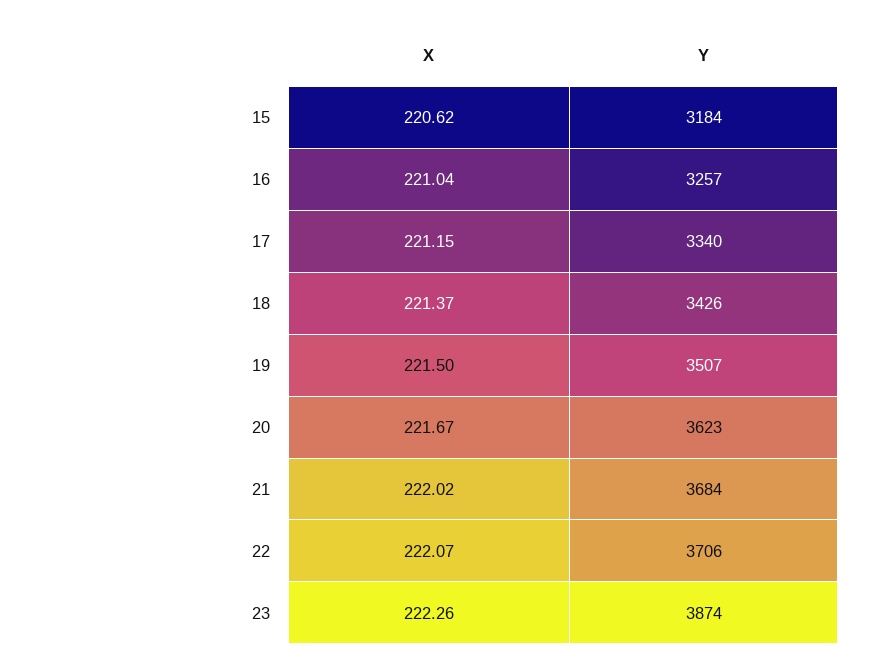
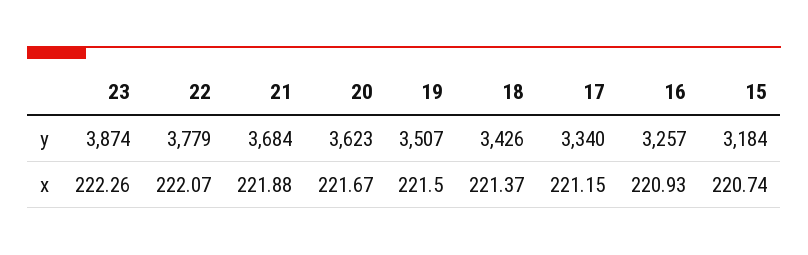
  {
    "X": {
-     "15": 220.62,
+     "15": 220.74,
-     "16": 221.04,
+     "16": 220.93,
      "17": 221.15,
      "18": 221.37,
      "19": 221.5,
      "20": 221.67,
-     "21": 222.02,
+     "21": 221.88,
      "22": 222.07,
      "23": 222.26
    },
    "Y": {
      "15": 3184,
      "16": 3257,
      "17": 3340,
      "18": 3426,
      "19": 3507,
      "20": 3623,
      "21": 3684,
-     "22": 3706,
+     "22": 3779,
      "23": 3874
    }
  }

